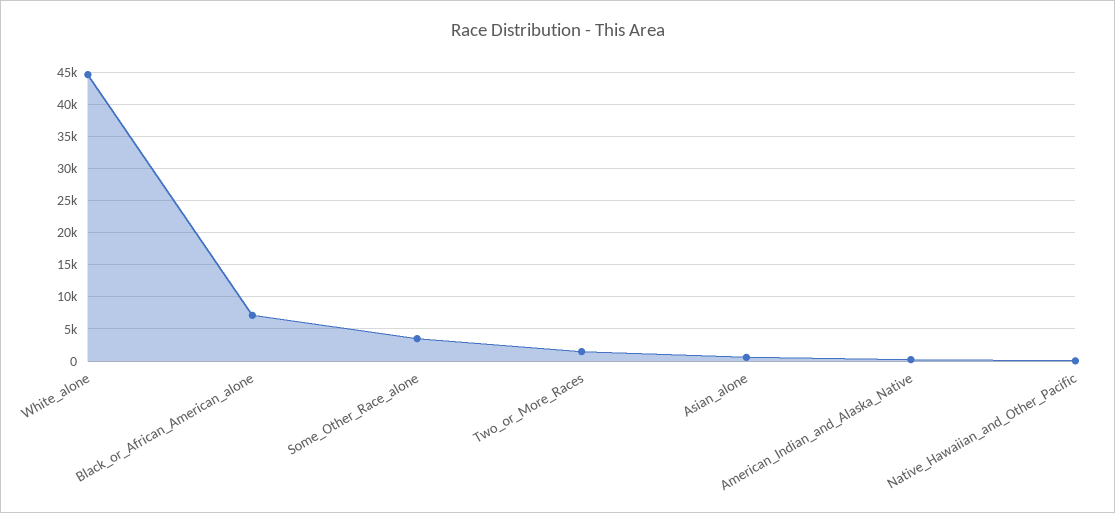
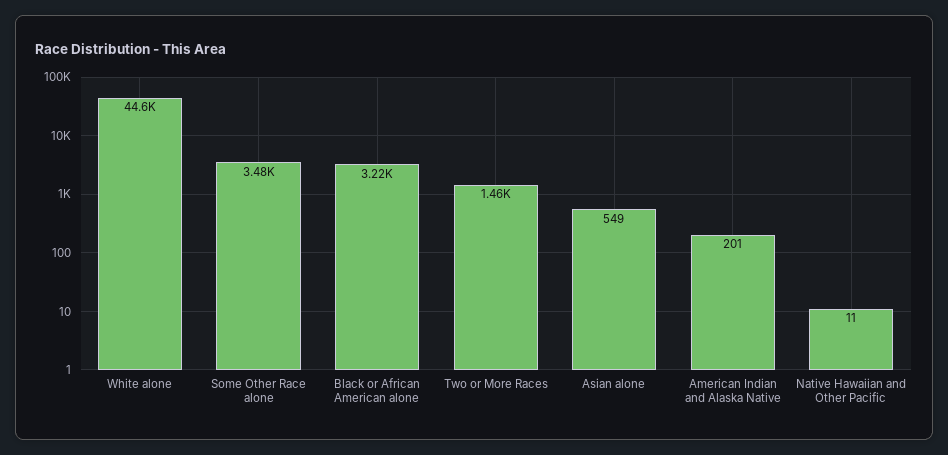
  {
    "White_alone": 44600,
-   "Black_or_African_American_alone": 7000,
+   "Black_or_African_American_alone": 3220,
    "Some_Other_Race_alone": 3480,
    "Two_or_More_Races": 1460,
    "Asian_alone": 549,
    "American_Indian_and_Alaska_Native": 201,
    "Native_Hawaiian_and_Other_Pacific": 11
  }

